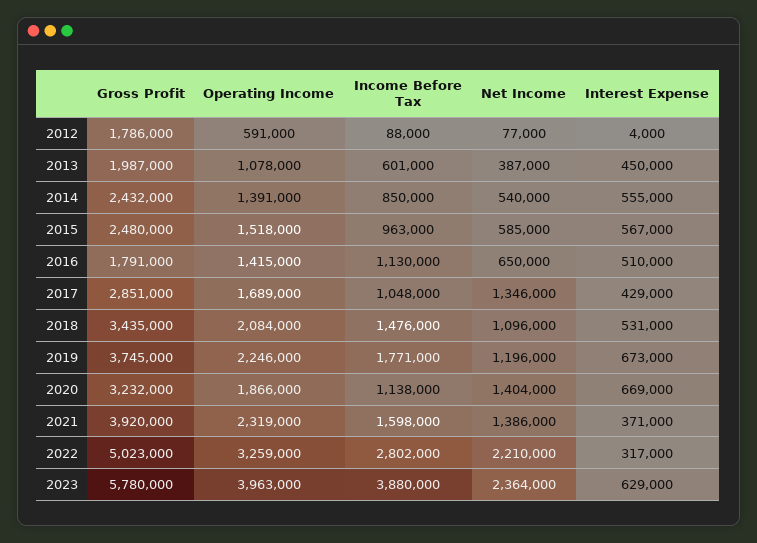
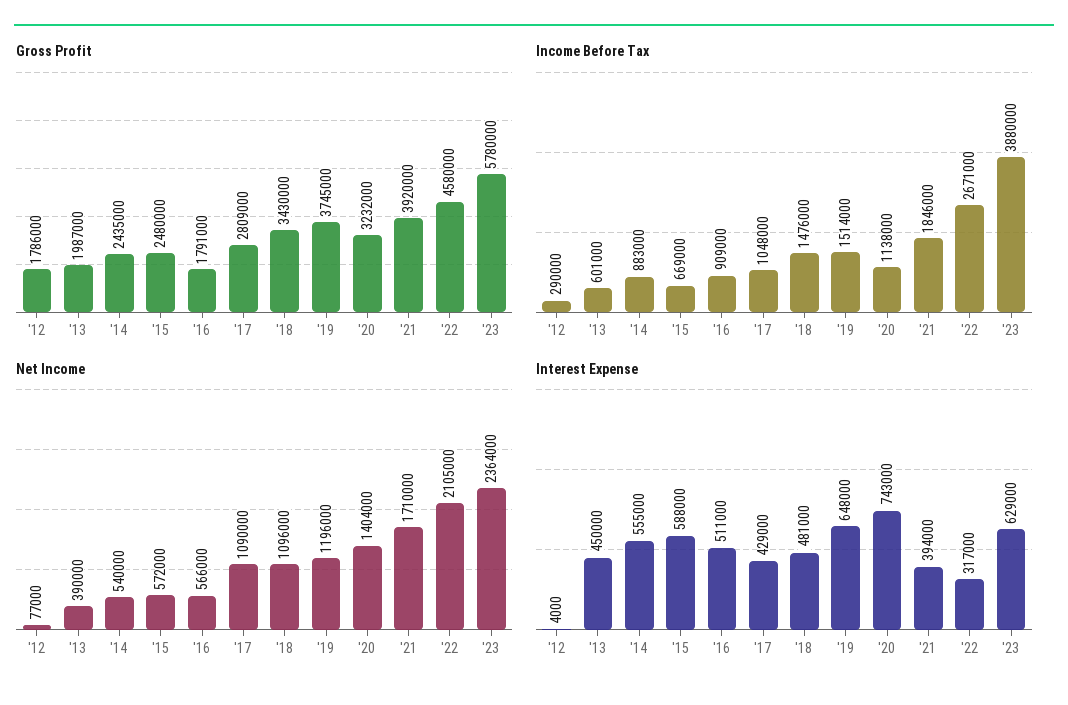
  {
    "Gross Profit": {
      "2012": 1786000,
      "2013": 1987000,
-     "2014": 2432000,
+     "2014": 2435000,
      "2015": 2480000,
      "2016": 1791000,
-     "2017": 2851000,
+     "2017": 2809000,
-     "2018": 3435000,
+     "2018": 3430000,
      "2019": 3745000,
      "2020": 3232000,
      "2021": 3920000,
-     "2022": 5023000,
+     "2022": 4580000,
      "2023": 5780000
    },
-   "Operating Income": {
-     "2012": 591000,
-     "2013": 1078000,
-     "2014": 1391000,
-     "2015": 1518000,
-     "2016": 1415000,
-     "2017": 1689000,
-     "2018": 2084000,
-     "2019": 2246000,
-     "2020": 1866000,
-     "2021": 2319000,
-     "2022": 3259000,
-     "2023": 3963000
-   },
    "Income Before Tax": {
-     "2012": 88000,
+     "2012": 290000,
      "2013": 601000,
-     "2014": 850000,
+     "2014": 883000,
-     "2015": 963000,
+     "2015": 669000,
-     "2016": 1130000,
+     "2016": 909000,
      "2017": 1048000,
      "2018": 1476000,
-     "2019": 1771000,
+     "2019": 1514000,
      "2020": 1138000,
-     "2021": 1598000,
+     "2021": 1846000,
-     "2022": 2802000,
+     "2022": 2671000,
      "2023": 3880000
    },
    "Net Income": {
      "2012": 77000,
-     "2013": 387000,
+     "2013": 390000,
      "2014": 540000,
-     "2015": 585000,
+     "2015": 572000,
-     "2016": 650000,
+     "2016": 566000,
-     "2017": 1346000,
+     "2017": 1090000,
      "2018": 1096000,
      "2019": 1196000,
      "2020": 1404000,
-     "2021": 1386000,
+     "2021": 1710000,
-     "2022": 2210000,
+     "2022": 2105000,
      "2023": 2364000
    },
    "Interest Expense": {
      "2012": 4000,
      "2013": 450000,
      "2014": 555000,
-     "2015": 567000,
+     "2015": 588000,
-     "2016": 510000,
+     "2016": 511000,
      "2017": 429000,
-     "2018": 531000,
+     "2018": 481000,
-     "2019": 673000,
+     "2019": 648000,
-     "2020": 669000,
+     "2020": 743000,
-     "2021": 371000,
+     "2021": 394000,
      "2022": 317000,
      "2023": 629000
    }
  }

